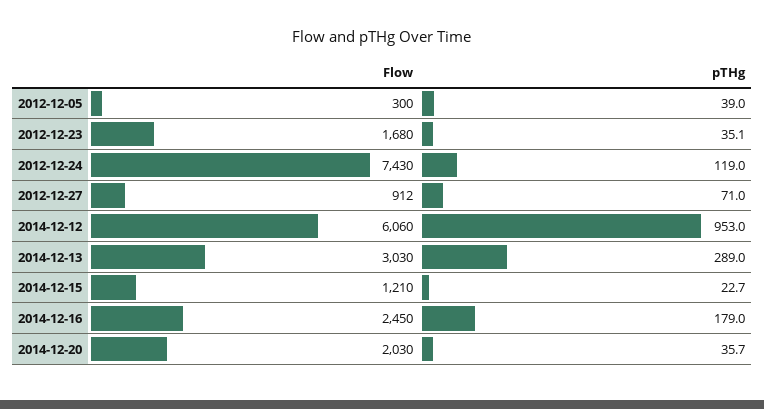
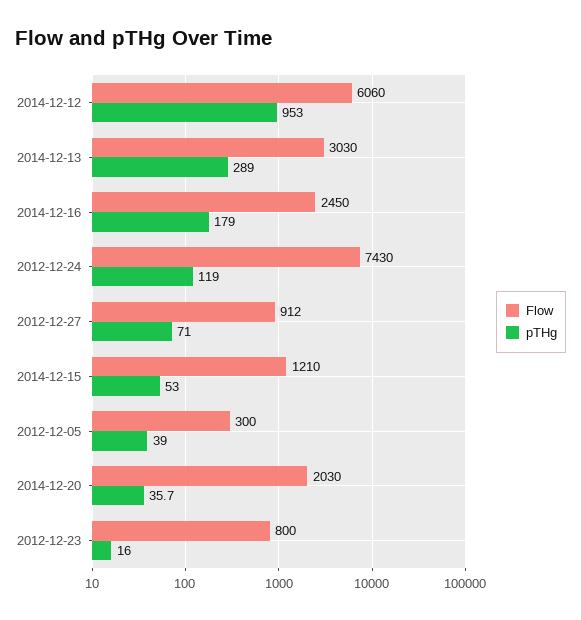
  {
    "Flow": {
      "2012-12-05": 300,
-     "2012-12-23": 1680,
+     "2012-12-23": 800,
      "2012-12-24": 7430,
      "2012-12-27": 912,
      "2014-12-12": 6060,
      "2014-12-13": 3030,
      "2014-12-15": 1210,
      "2014-12-16": 2450,
      "2014-12-20": 2030
    },
    "pTHg": {
      "2012-12-05": 39,
-     "2012-12-23": 35.1,
+     "2012-12-23": 16,
      "2012-12-24": 119,
      "2012-12-27": 71,
      "2014-12-12": 953,
      "2014-12-13": 289,
-     "2014-12-15": 22.7,
+     "2014-12-15": 53,
      "2014-12-16": 179,
      "2014-12-20": 35.7
    }
  }

